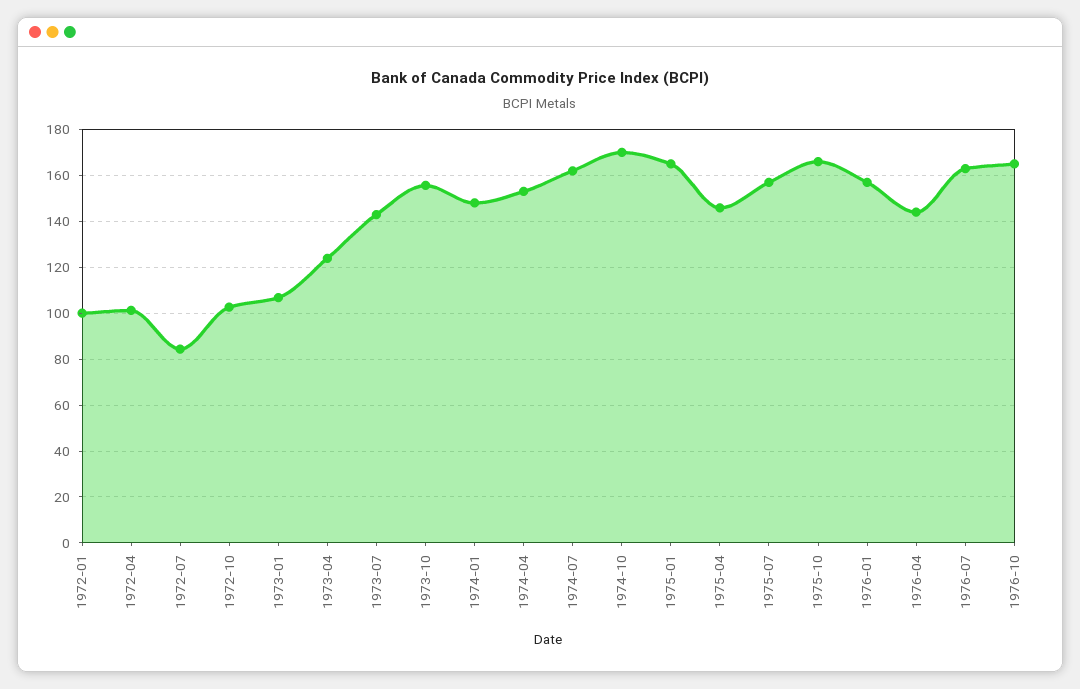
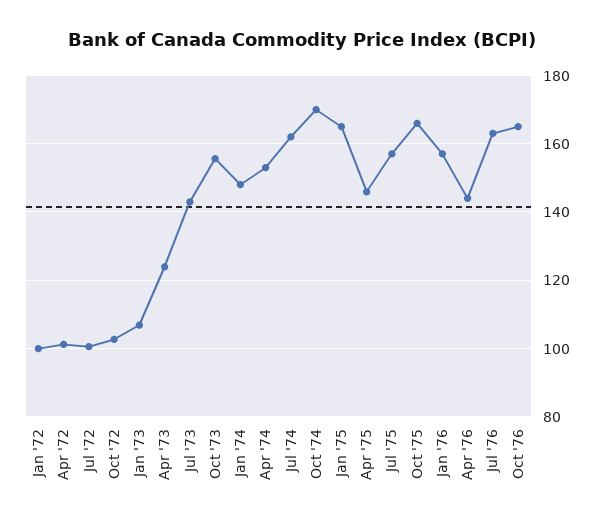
  {
    "1972-01": 100,
    "1972-04": 102,
-   "1972-07": 85,
+   "1972-07": 100,
    "1972-10": 102,
    "1973-01": 106,
    "1973-04": 124,
    "1973-07": 142,
    "1973-10": 156,
    "1974-01": 148,
    "1974-04": 154,
    "1974-07": 162,
    "1974-10": 170,
    "1975-01": 166,
    "1975-04": 146,
    "1975-07": 158,
    "1975-10": 166,
    "1976-01": 158,
    "1976-04": 144,
    "1976-07": 164,
    "1976-10": 166
  }

